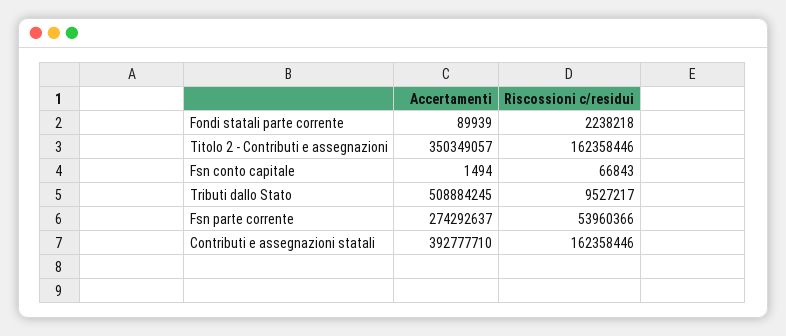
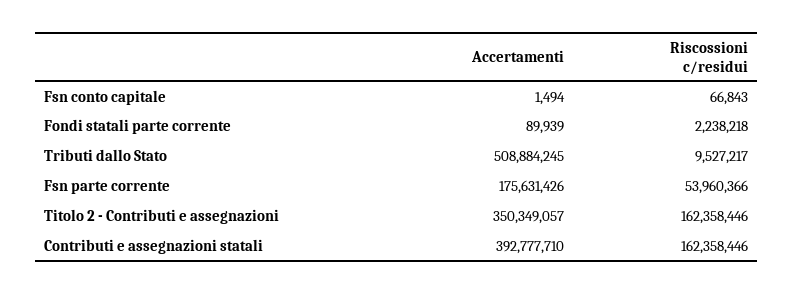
  {
    "Accertamenti": {
      "Fondi statali parte corrente": 89939,
      "Titolo 2 - Contributi e assegnazioni": 350349057,
      "Fsn conto capitale": 1494,
      "Tributi dallo Stato": 508884245,
-     "Fsn parte corrente": 274292637,
+     "Fsn parte corrente": 175631426,
      "Contributi e assegnazioni statali": 392777710
    },
    "Riscossioni c/residui": {
      "Fondi statali parte corrente": 2238218,
      "Titolo 2 - Contributi e assegnazioni": 162358446,
      "Fsn conto capitale": 66843,
      "Tributi dallo Stato": 9527217,
      "Fsn parte corrente": 53960366,
      "Contributi e assegnazioni statali": 162358446
    }
  }

